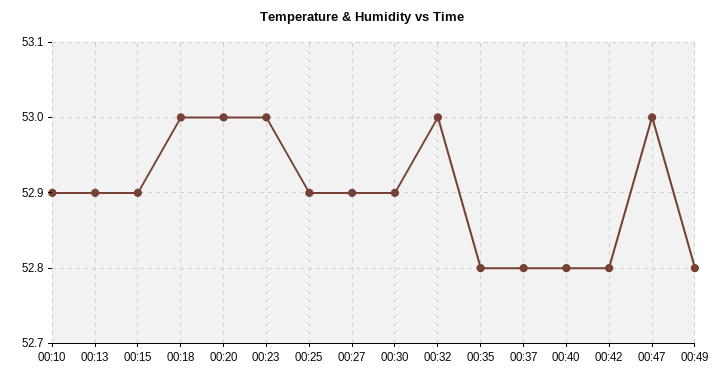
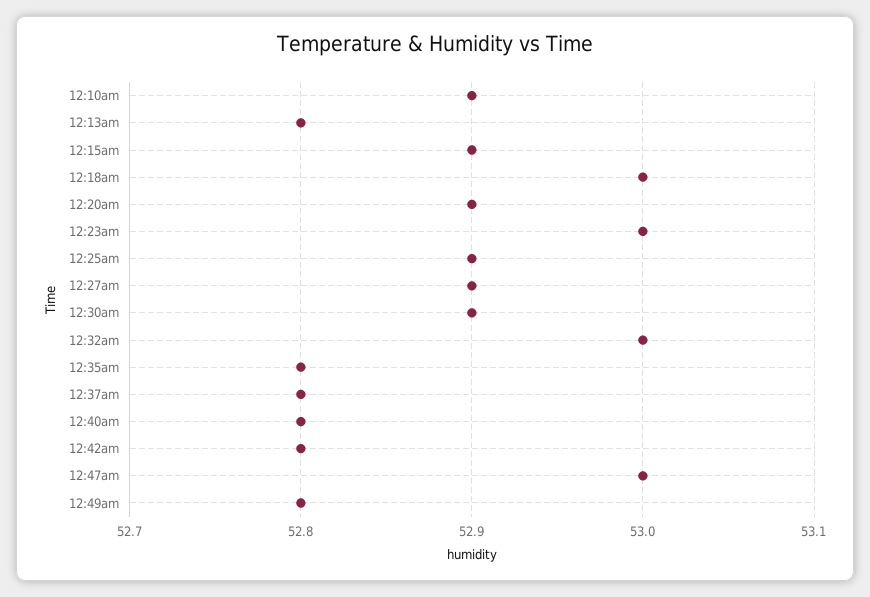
  {
    "00:10": 52.9,
-   "00:13": 52.9,
+   "00:13": 52.8,
    "00:15": 52.9,
    "00:18": 53,
-   "00:20": 53,
+   "00:20": 52.9,
    "00:23": 53,
    "00:25": 52.9,
    "00:27": 52.9,
    "00:30": 52.9,
    "00:32": 53,
    "00:35": 52.8,
    "00:37": 52.8,
    "00:40": 52.8,
    "00:42": 52.8,
    "00:47": 53,
    "00:49": 52.8
  }

